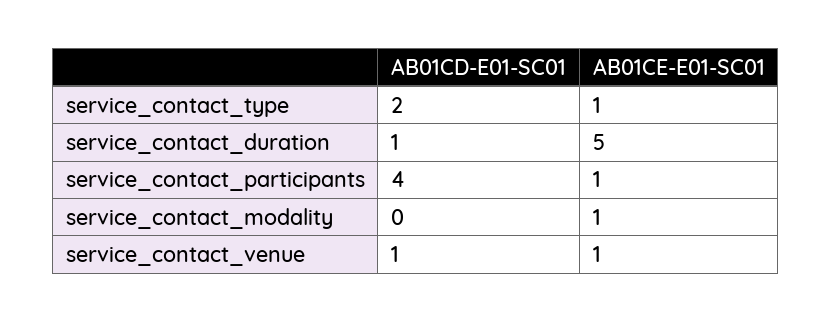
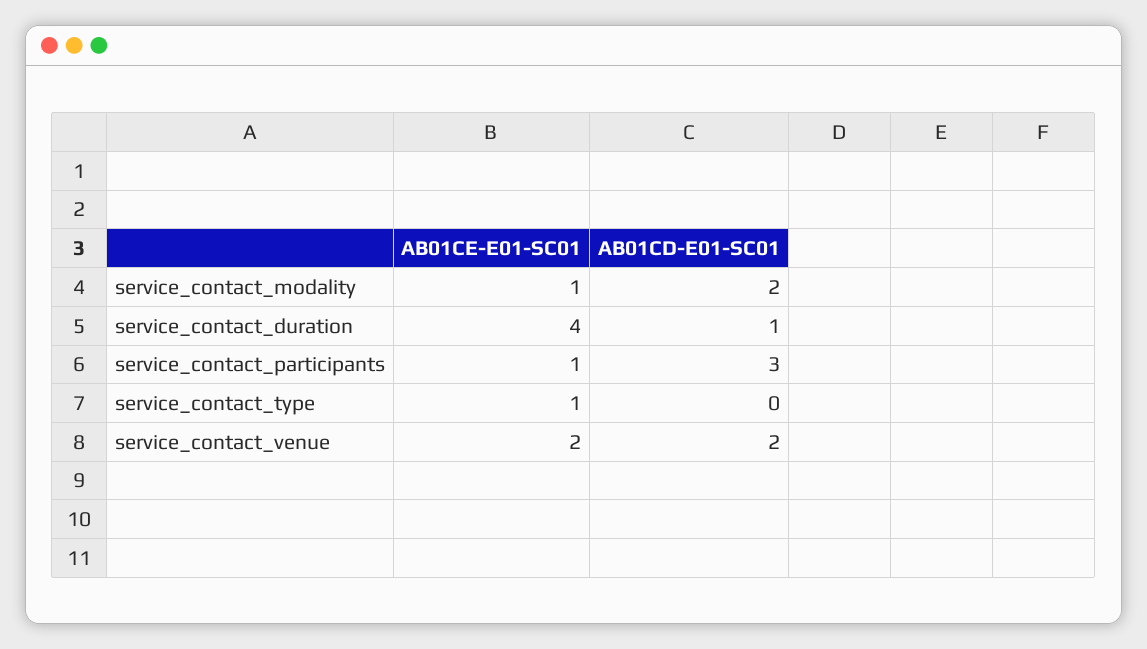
  {
    "AB01CD-E01-SC01": {
-     "service_contact_type": 2,
+     "service_contact_type": 0,
      "service_contact_duration": 1,
-     "service_contact_participants": 4,
+     "service_contact_participants": 3,
-     "service_contact_modality": 0,
+     "service_contact_modality": 2,
-     "service_contact_venue": 1
+     "service_contact_venue": 2
    },
    "AB01CE-E01-SC01": {
      "service_contact_type": 1,
-     "service_contact_duration": 5,
+     "service_contact_duration": 4,
      "service_contact_participants": 1,
      "service_contact_modality": 1,
-     "service_contact_venue": 1
+     "service_contact_venue": 2
    }
  }

